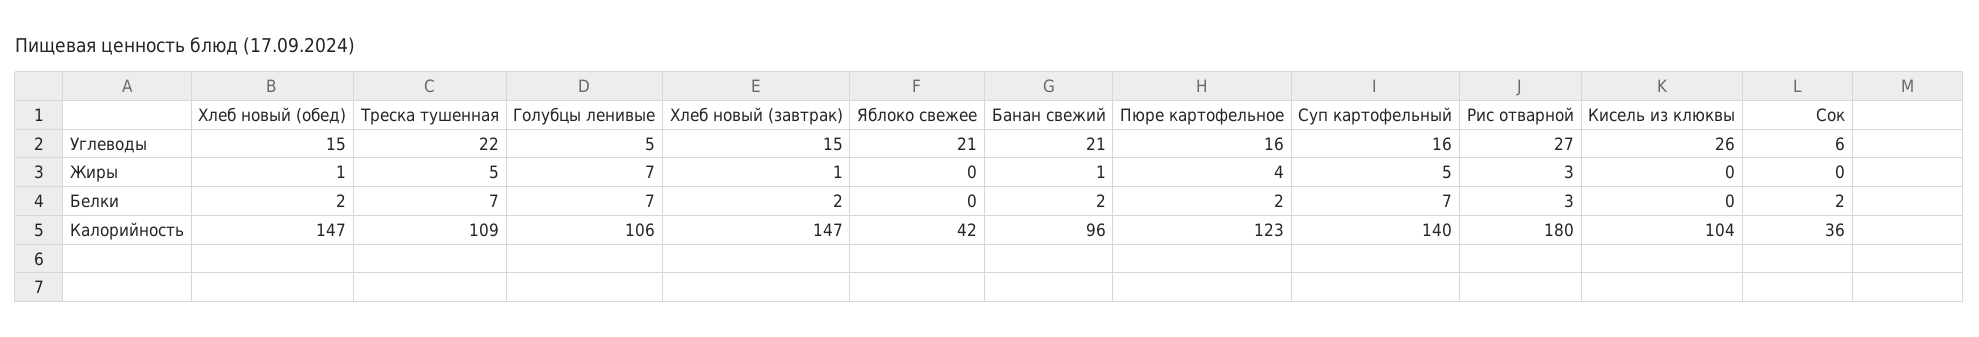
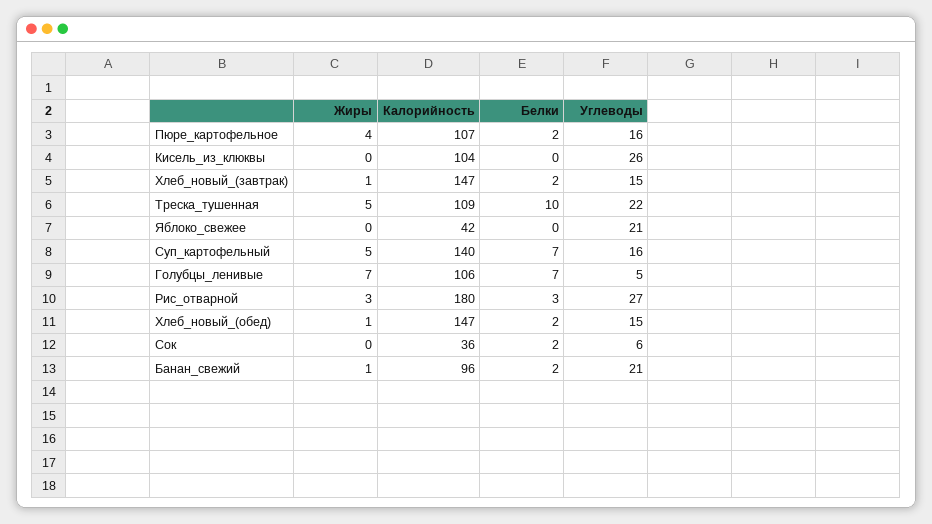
  {
    "Хлеб новый (обед)": {
      "Углеводы": 15,
      "Жиры": 1,
      "Белки": 2,
      "Калорийность": 147
    },
    "Треска тушенная": {
      "Углеводы": 22,
      "Жиры": 5,
-     "Белки": 7,
+     "Белки": 10,
      "Калорийность": 109
    },
    "Голубцы ленивые": {
      "Углеводы": 5,
      "Жиры": 7,
      "Белки": 7,
      "Калорийность": 106
    },
    "Хлеб новый (завтрак)": {
      "Углеводы": 15,
      "Жиры": 1,
      "Белки": 2,
      "Калорийность": 147
    },
    "Яблоко свежее": {
      "Углеводы": 21,
      "Жиры": 0,
      "Белки": 0,
      "Калорийность": 42
    },
    "Банан свежий": {
      "Углеводы": 21,
      "Жиры": 1,
      "Белки": 2,
      "Калорийность": 96
    },
    "Пюре картофельное": {
      "Углеводы": 16,
      "Жиры": 4,
      "Белки": 2,
-     "Калорийность": 123
+     "Калорийность": 107
    },
    "Суп картофельный": {
      "Углеводы": 16,
      "Жиры": 5,
      "Белки": 7,
      "Калорийность": 140
    },
    "Рис отварной": {
      "Углеводы": 27,
      "Жиры": 3,
      "Белки": 3,
      "Калорийность": 180
    },
    "Кисель из клюквы": {
      "Углеводы": 26,
      "Жиры": 0,
      "Белки": 0,
      "Калорийность": 104
    },
    "Сок": {
      "Углеводы": 6,
      "Жиры": 0,
      "Белки": 2,
      "Калорийность": 36
    }
  }

